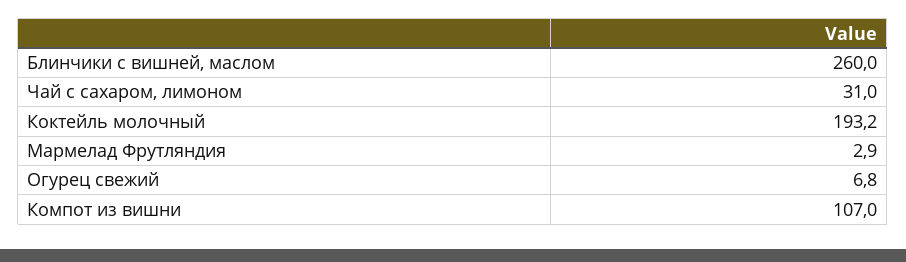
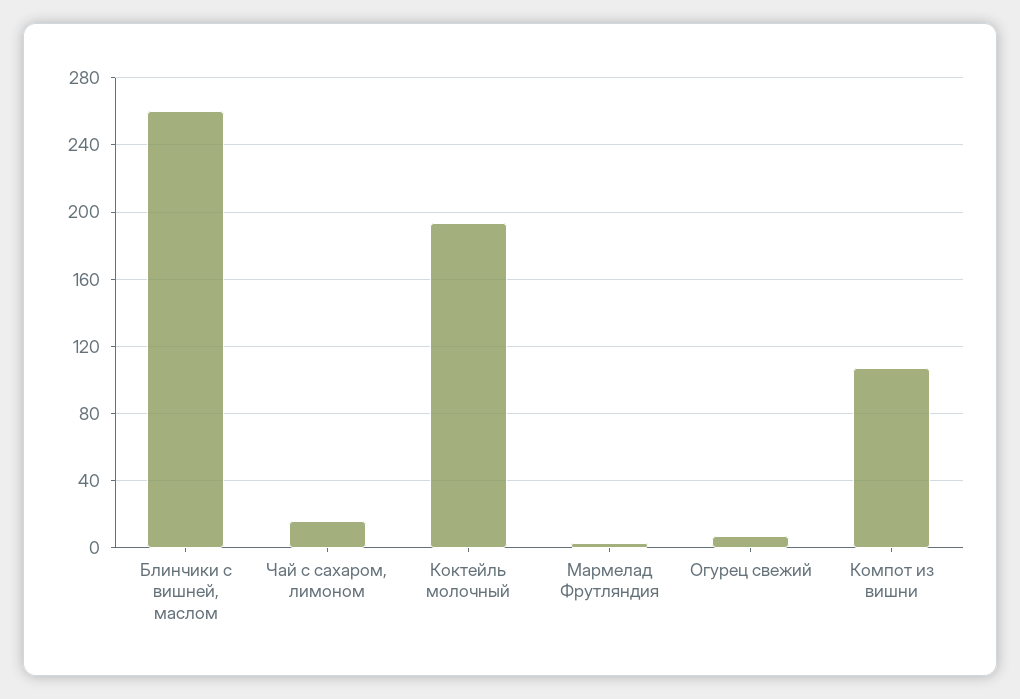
  {
    "Блинчики с вишней, маслом": 260,
-   "Чай с сахаром, лимоном": 31,
+   "Чай с сахаром, лимоном": 15,
    "Коктейль молочный": 193.2,
    "Мармелад Фрутляндия": 2.9,
    "Огурец свежий": 6.8,
    "Компот из вишни": 107
  }

